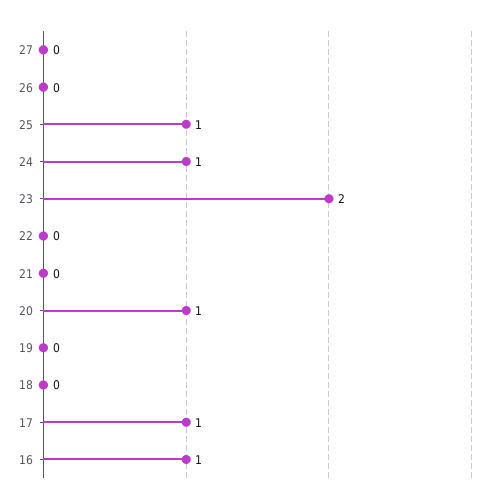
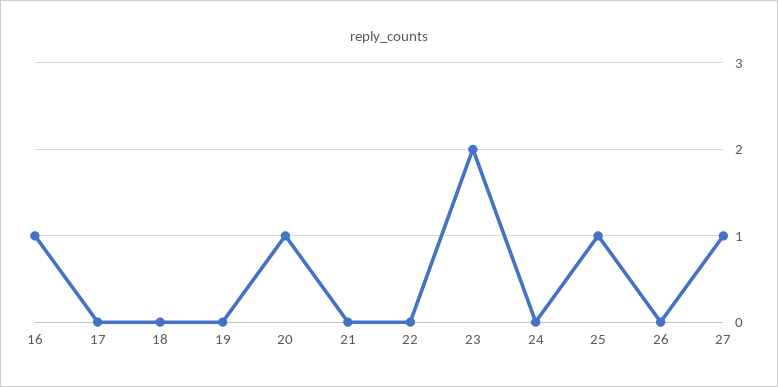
  {
-   "27": 0,
+   "27": 1,
    "26": 0,
    "25": 1,
-   "24": 1,
+   "24": 0,
    "23": 2,
    "22": 0,
    "21": 0,
    "20": 1,
    "19": 0,
    "18": 0,
-   "17": 1,
+   "17": 0,
    "16": 1
  }

